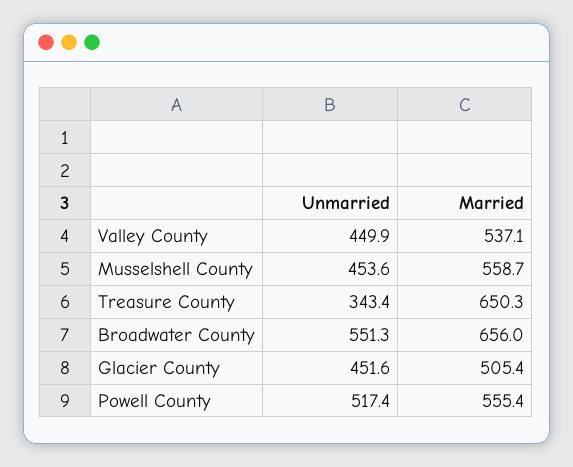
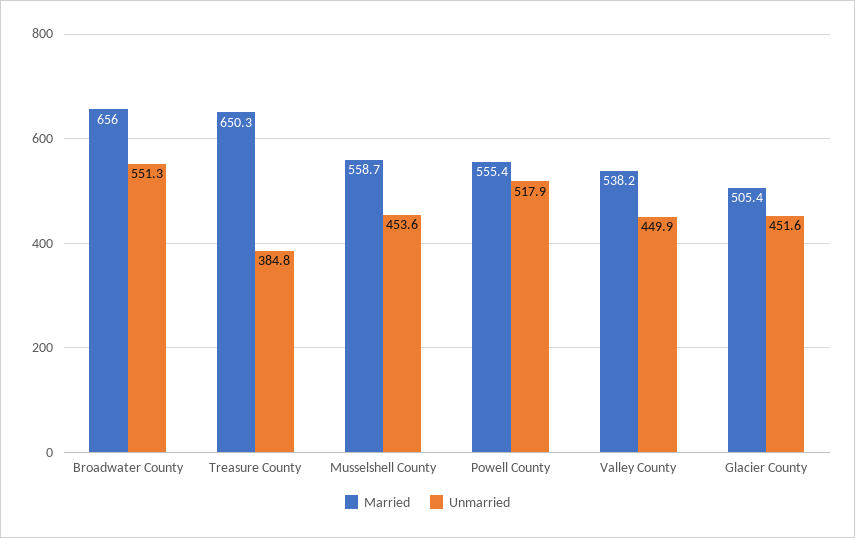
  {
    "Unmarried": {
      "Valley County": 449.9,
      "Musselshell County": 453.6,
-     "Treasure County": 343.4,
+     "Treasure County": 384.8,
      "Broadwater County": 551.3,
      "Glacier County": 451.6,
-     "Powell County": 517.4
+     "Powell County": 517.9
    },
    "Married": {
-     "Valley County": 537.1,
+     "Valley County": 538.2,
      "Musselshell County": 558.7,
      "Treasure County": 650.3,
      "Broadwater County": 656,
      "Glacier County": 505.4,
      "Powell County": 555.4
    }
  }

